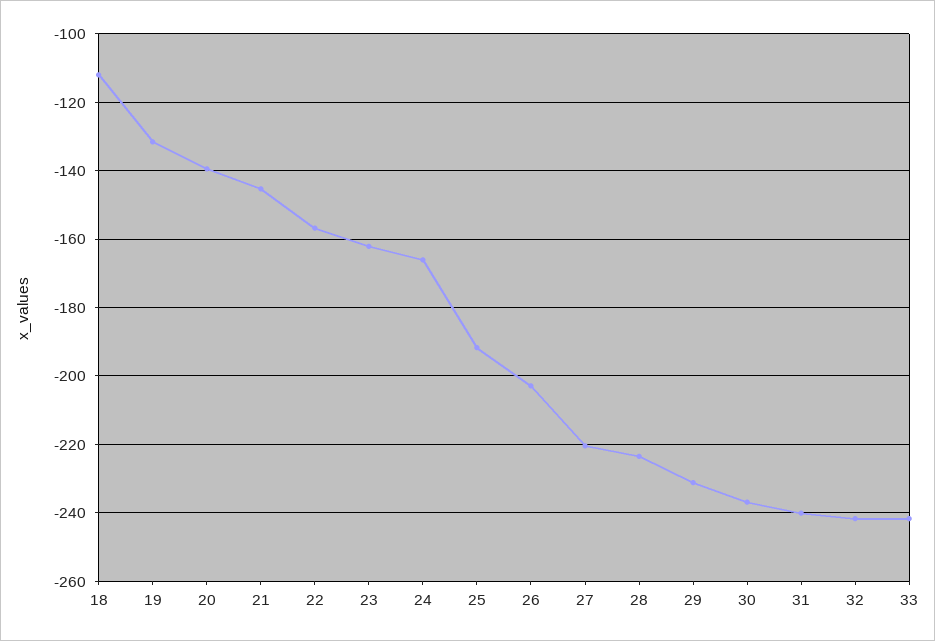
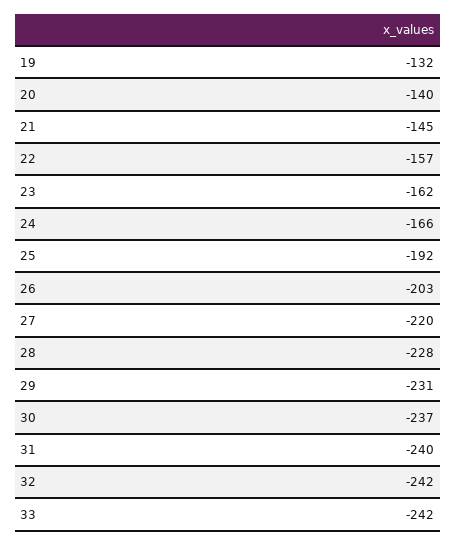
  {
-   "18": -112,
    "19": -132,
    "20": -140,
    "21": -145,
    "22": -157,
    "23": -162,
    "24": -166,
    "25": -192,
    "26": -203,
    "27": -220,
-   "28": -224,
+   "28": -228,
    "29": -231,
    "30": -237,
    "31": -240,
    "32": -242,
    "33": -242
  }

